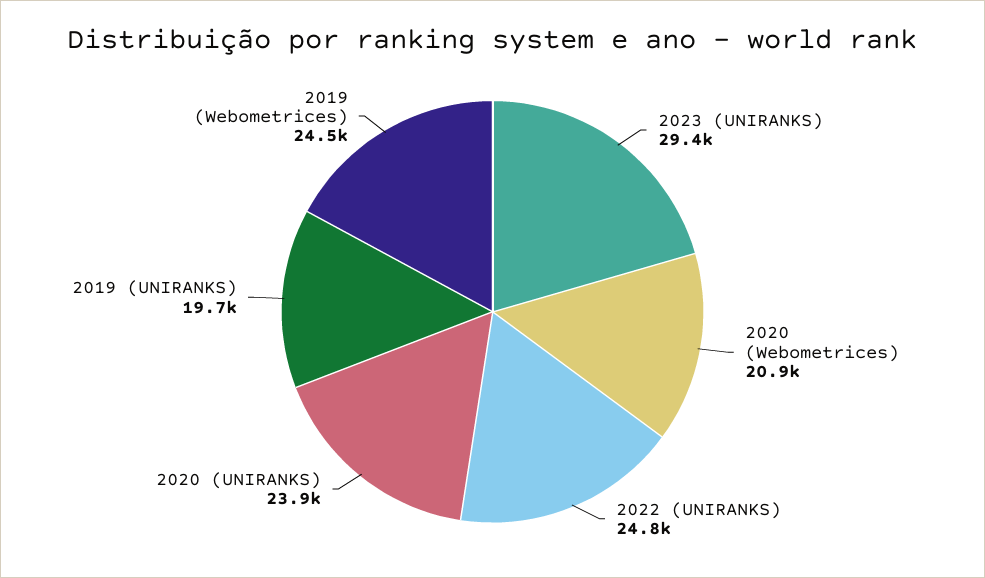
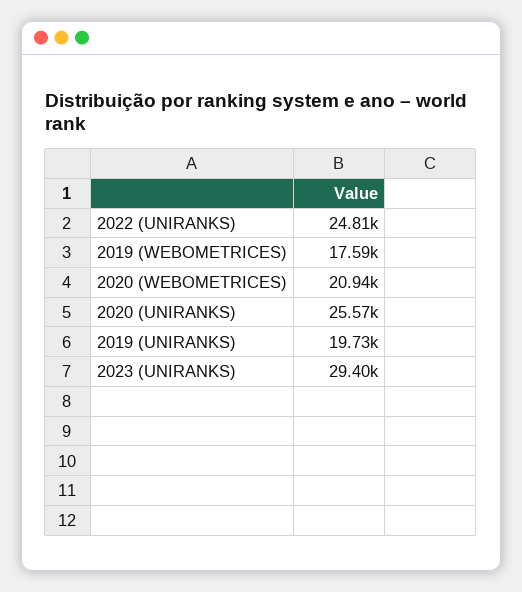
  {
    "2023 (UNIRANKS)": 29400,
    "2020 (Webometrices)": 20940,
    "2022 (UNIRANKS)": 24810,
-   "2020 (UNIRANKS)": 23900,
+   "2020 (UNIRANKS)": 25570,
    "2019 (UNIRANKS)": 19730,
-   "2019 (Webometrices)": 24500
+   "2019 (Webometrices)": 17590
  }

